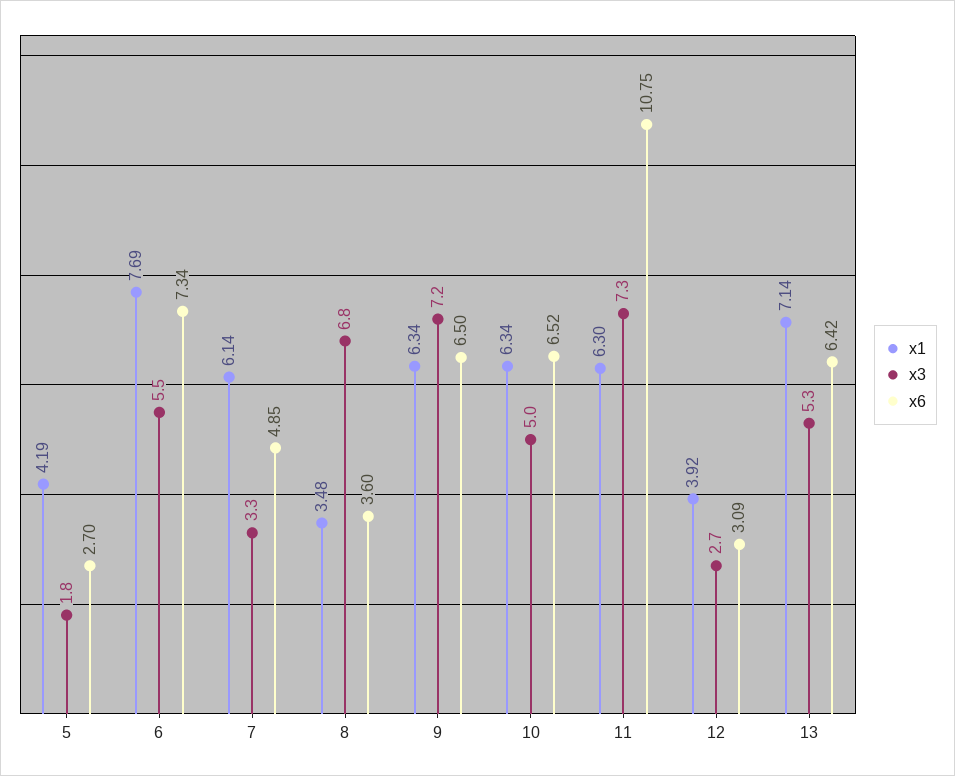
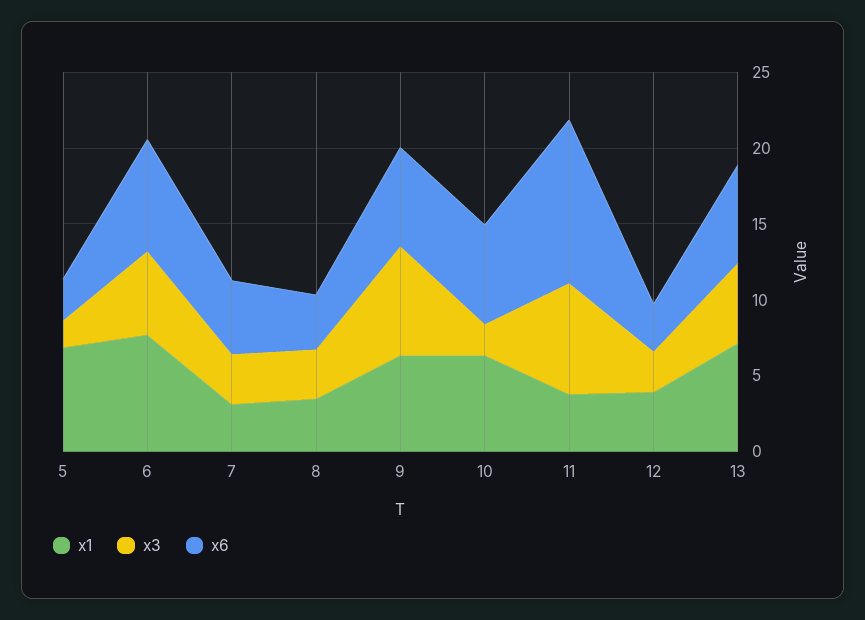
  {
    "x1": {
-     "5": 4.19,
+     "5": 7,
      "6": 7.69,
-     "7": 6.14,
+     "7": 3,
      "8": 3.48,
      "9": 6.34,
      "10": 6.34,
-     "11": 6.3,
+     "11": 4,
      "12": 3.92,
      "13": 7.14
    },
    "x3": {
      "5": 1.8,
      "6": 5.5,
      "7": 3.3,
-     "8": 6.8,
+     "8": 3,
      "9": 7.2,
-     "10": 5,
+     "10": 2,
      "11": 7.3,
      "12": 2.7,
      "13": 5.3
    },
    "x6": {
      "5": 2.7,
      "6": 7.34,
      "7": 4.85,
      "8": 3.6,
      "9": 6.5,
      "10": 6.52,
      "11": 10.75,
      "12": 3.09,
      "13": 6.42
    }
  }

